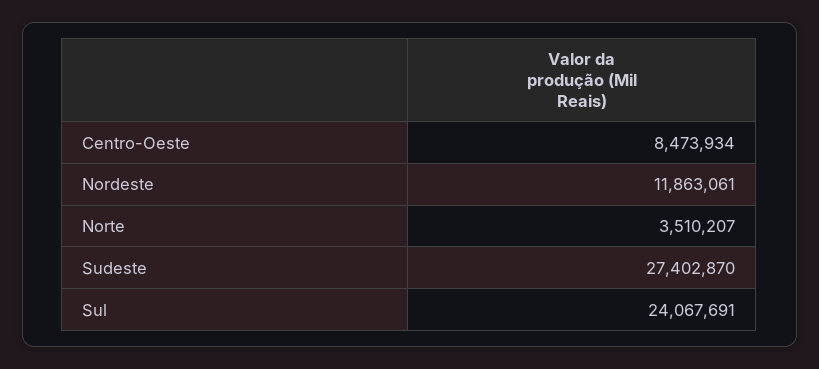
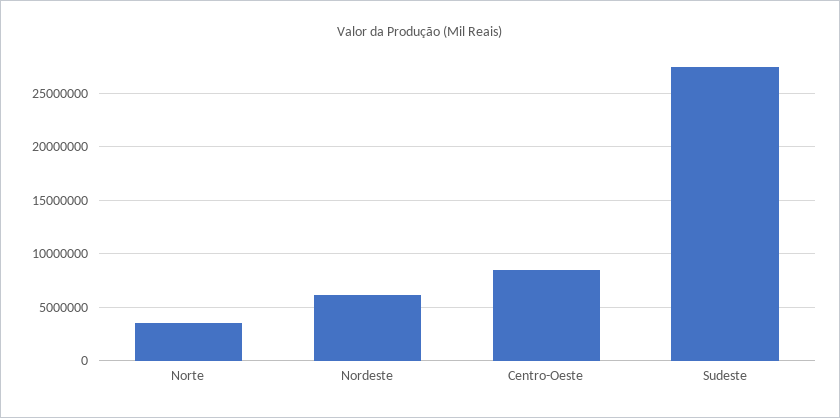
  {
    "Centro-Oeste": 8473934,
-   "Nordeste": 11863061,
+   "Nordeste": 6000000,
    "Norte": 3510207,
-   "Sudeste": 27402870,
+   "Sudeste": 27402870
-   "Sul": 24067691
  }

